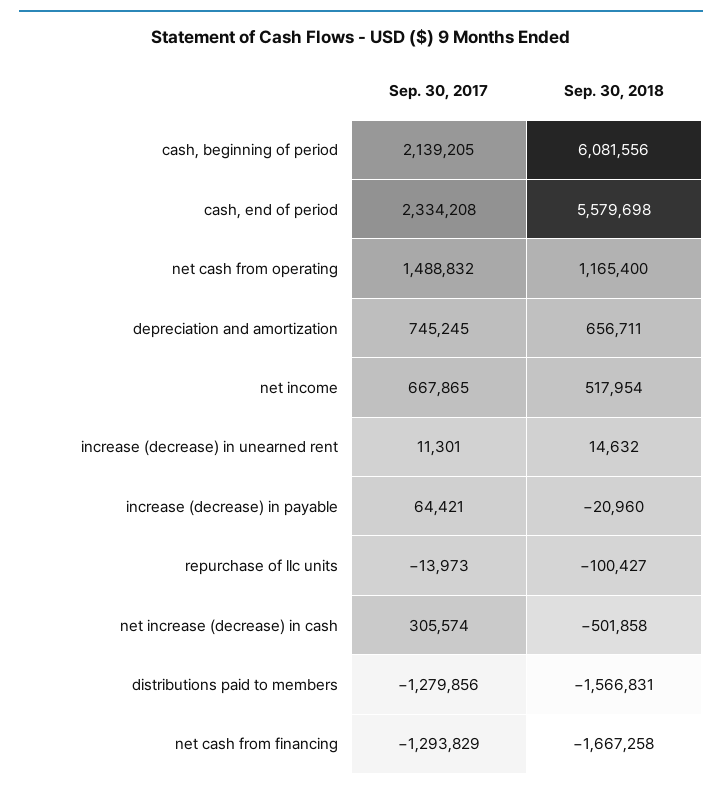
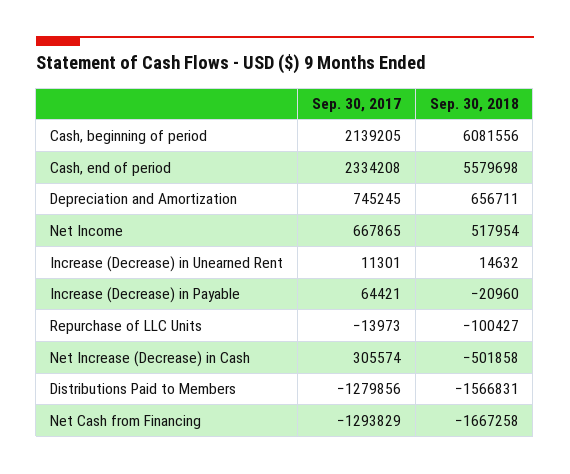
  {
    "Sep. 30, 2017": {
      "cash, beginning of period": 2139205,
      "cash, end of period": 2334208,
-     "net cash from operating": 1488832,
      "depreciation and amortization": 745245,
      "net income": 667865,
      "increase (decrease) in unearned rent": 11301,
      "increase (decrease) in payable": 64421,
      "repurchase of llc units": -13973,
      "net increase (decrease) in cash": 305574,
      "distributions paid to members": -1279856,
      "net cash from financing": -1293829
    },
    "Sep. 30, 2018": {
      "cash, beginning of period": 6081556,
      "cash, end of period": 5579698,
-     "net cash from operating": 1165400,
      "depreciation and amortization": 656711,
      "net income": 517954,
      "increase (decrease) in unearned rent": 14632,
      "increase (decrease) in payable": -20960,
      "repurchase of llc units": -100427,
      "net increase (decrease) in cash": -501858,
      "distributions paid to members": -1566831,
      "net cash from financing": -1667258
    }
  }

